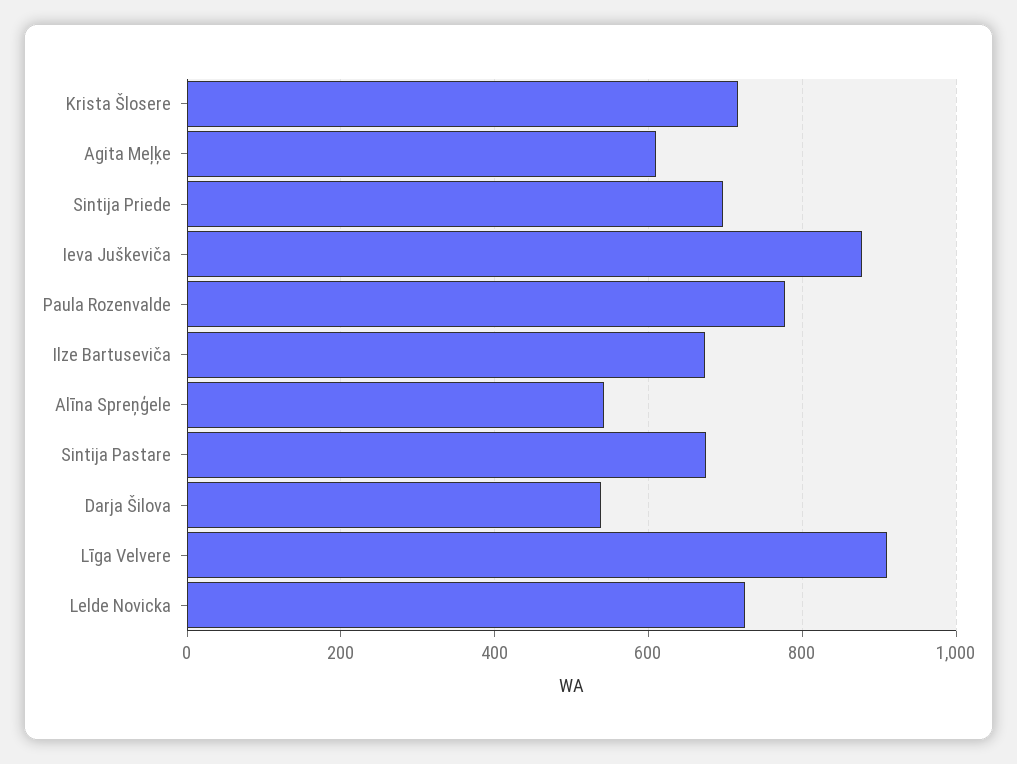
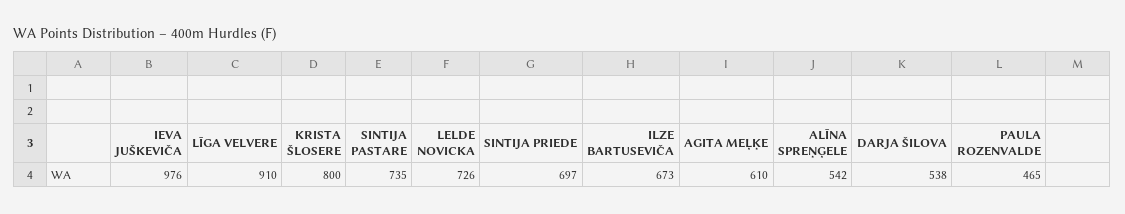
  {
-   "Krista Šlosere": 720,
+   "Krista Šlosere": 800,
    "Agita Meļķe": 610,
    "Sintija Priede": 697,
-   "Ieva Juškeviča": 880,
+   "Ieva Juškeviča": 976,
-   "Paula Rozenvalde": 780,
+   "Paula Rozenvalde": 465,
    "Ilze Bartuseviča": 673,
    "Alīna Spreņģele": 542,
-   "Sintija Pastare": 680,
+   "Sintija Pastare": 735,
    "Darja Šilova": 538,
    "Līga Velvere": 910,
    "Lelde Novicka": 726
  }

